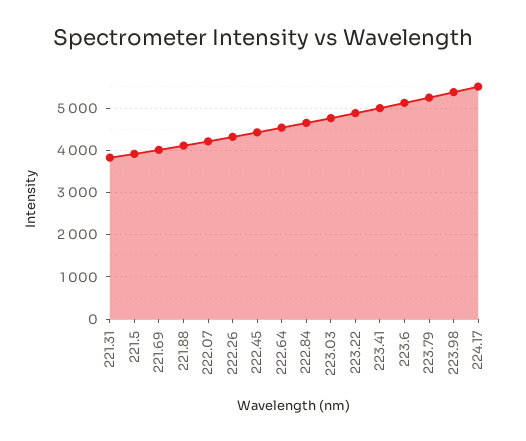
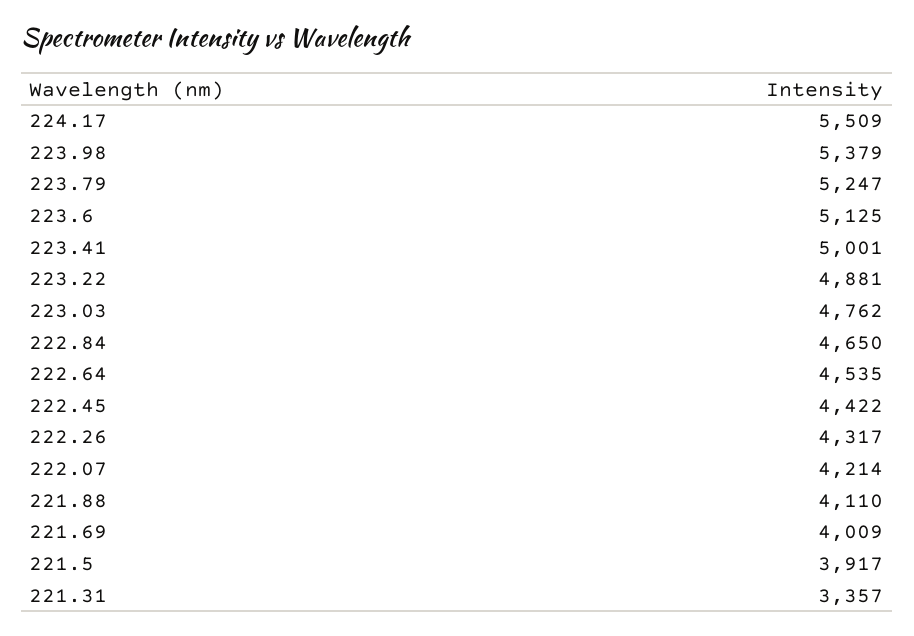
  {
-   "221.31": 3800,
+   "221.31": 3357,
    "221.5": 3917,
    "221.69": 4009,
    "221.88": 4110,
    "222.07": 4214,
    "222.26": 4317,
    "222.45": 4422,
    "222.64": 4535,
    "222.84": 4650,
    "223.03": 4762,
    "223.22": 4881,
    "223.41": 5001,
    "223.6": 5125,
    "223.79": 5247,
    "223.98": 5379,
    "224.17": 5509
  }

